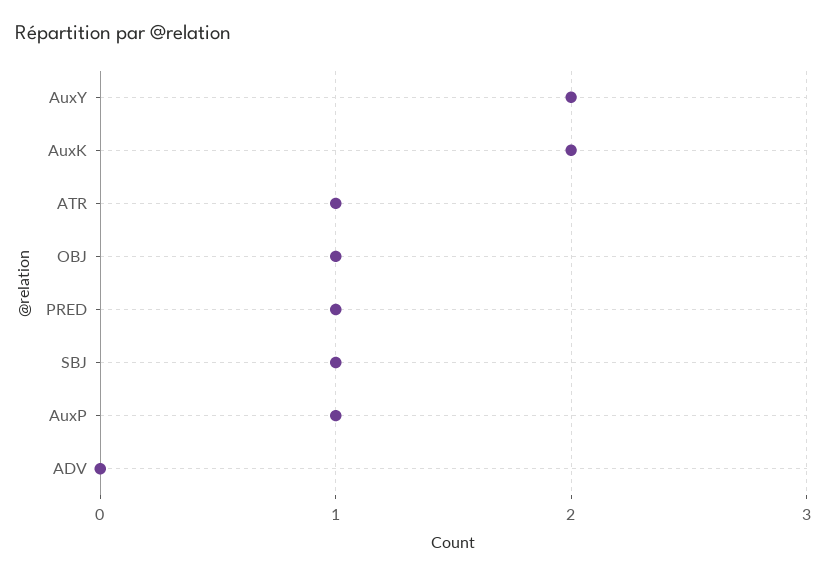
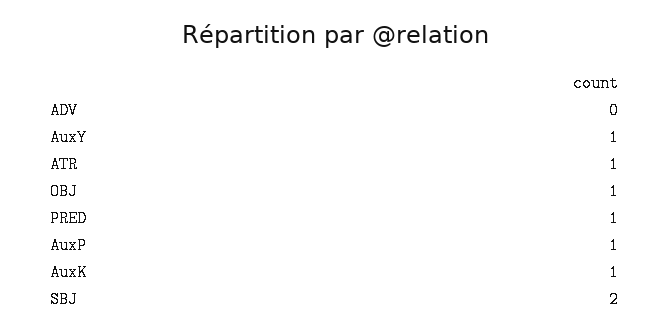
  {
-   "AuxY": 2,
+   "AuxY": 1,
-   "AuxK": 2,
+   "AuxK": 1,
    "ATR": 1,
    "OBJ": 1,
    "PRED": 1,
-   "SBJ": 1,
+   "SBJ": 2,
    "AuxP": 1,
    "ADV": 0
  }

